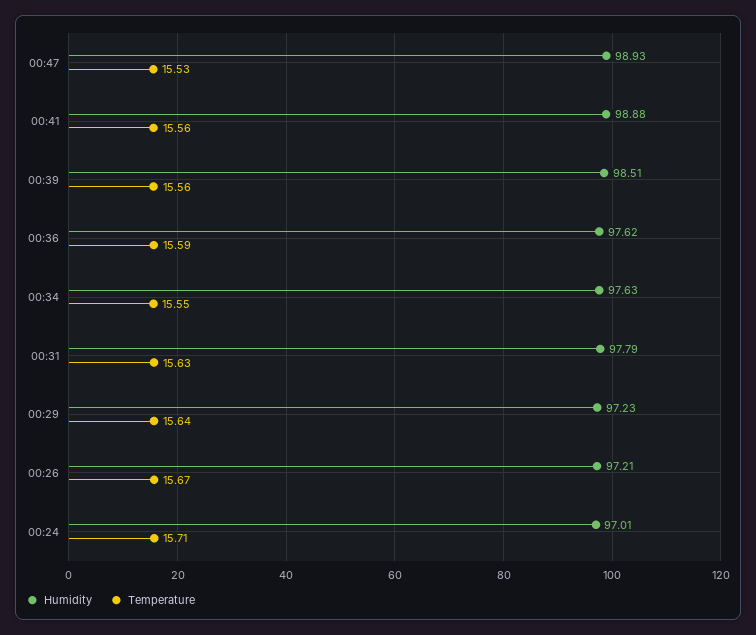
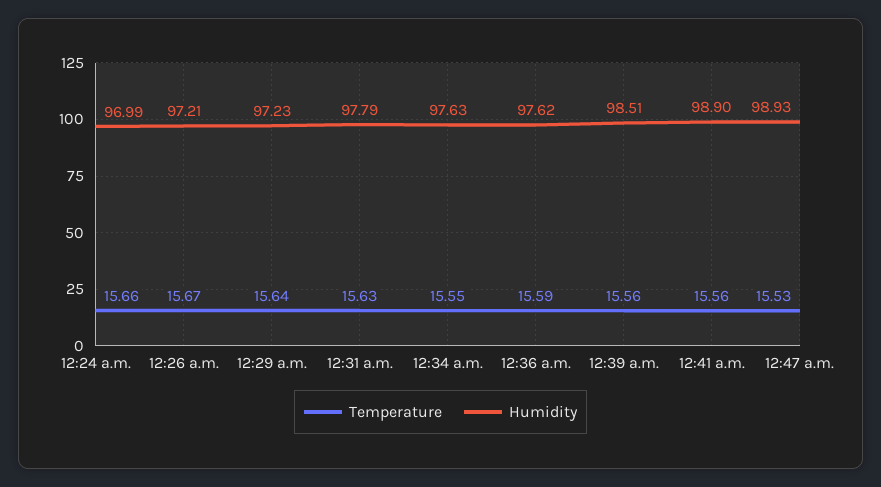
  {
    "Humidity": {
      "00:47": 98.93,
-     "00:41": 98.88,
+     "00:41": 98.9,
      "00:39": 98.51,
      "00:36": 97.62,
      "00:34": 97.63,
      "00:31": 97.79,
      "00:29": 97.23,
      "00:26": 97.21,
-     "00:24": 97.01
+     "00:24": 96.99
    },
    "Temperature": {
      "00:47": 15.53,
      "00:41": 15.56,
      "00:39": 15.56,
      "00:36": 15.59,
      "00:34": 15.55,
      "00:31": 15.63,
      "00:29": 15.64,
      "00:26": 15.67,
-     "00:24": 15.71
+     "00:24": 15.66
    }
  }

